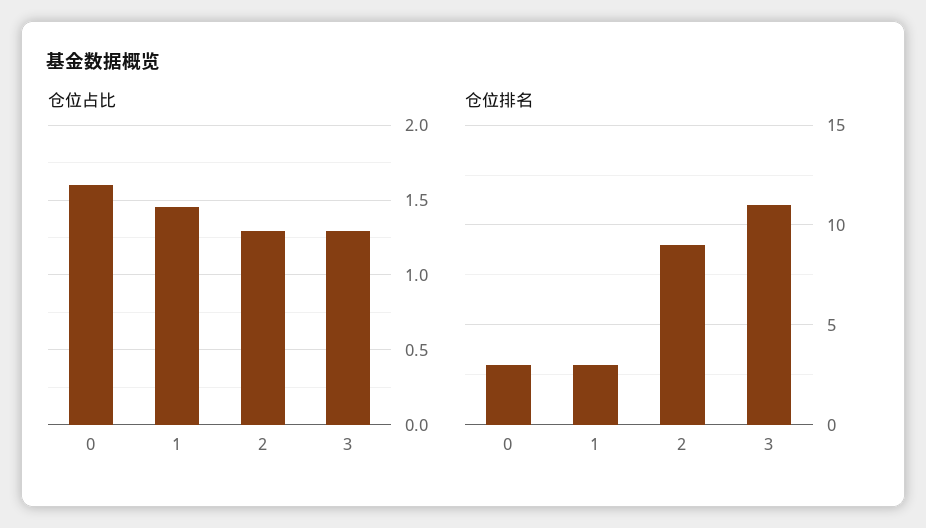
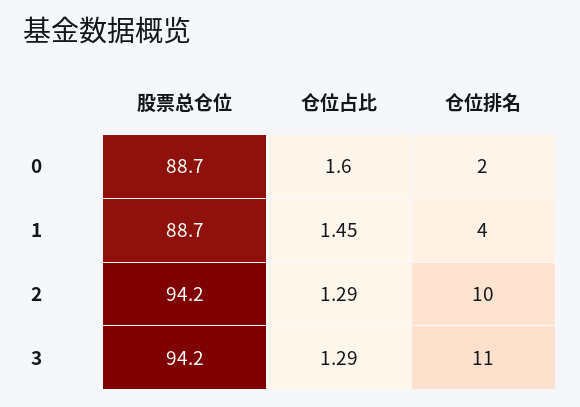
  {
    "仓位占比": {
      "0": 1.6,
      "1": 1.45,
      "2": 1.29,
      "3": 1.29
    },
    "仓位排名": {
-     "0": 3,
+     "0": 2,
-     "1": 3,
+     "1": 4,
-     "2": 9,
+     "2": 10,
      "3": 11
-   }
+   },
+   "股票总仓位": {
+     "0": 88.7,
+     "1": 88.7,
+     "2": 94.2,
+     "3": 94.2
+   }
  }

